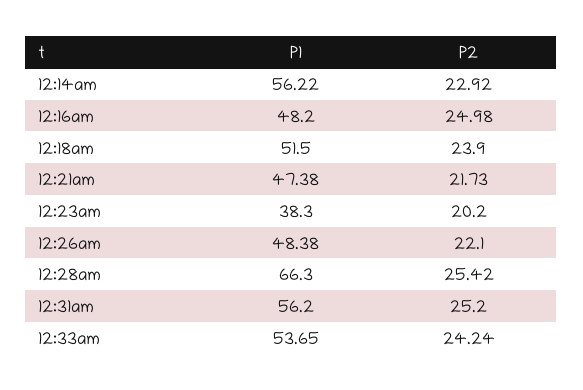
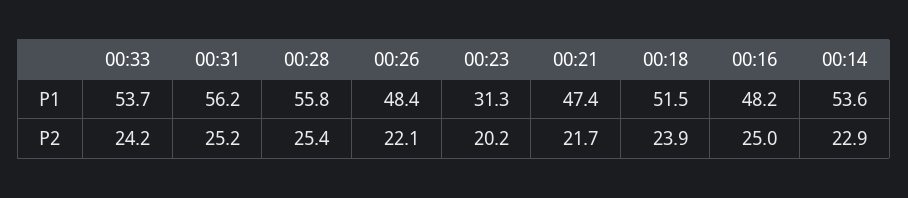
  {
    "P1": {
-     "12:14am": 56.22,
+     "12:14am": 53.6,
      "12:16am": 48.2,
      "12:18am": 51.5,
      "12:21am": 47.38,
-     "12:23am": 38.3,
+     "12:23am": 31.3,
      "12:26am": 48.38,
-     "12:28am": 66.3,
+     "12:28am": 55.8,
      "12:31am": 56.2,
      "12:33am": 53.65
    },
    "P2": {
      "12:14am": 22.92,
      "12:16am": 24.98,
      "12:18am": 23.9,
      "12:21am": 21.73,
      "12:23am": 20.2,
      "12:26am": 22.1,
      "12:28am": 25.42,
      "12:31am": 25.2,
      "12:33am": 24.24
    }
  }

